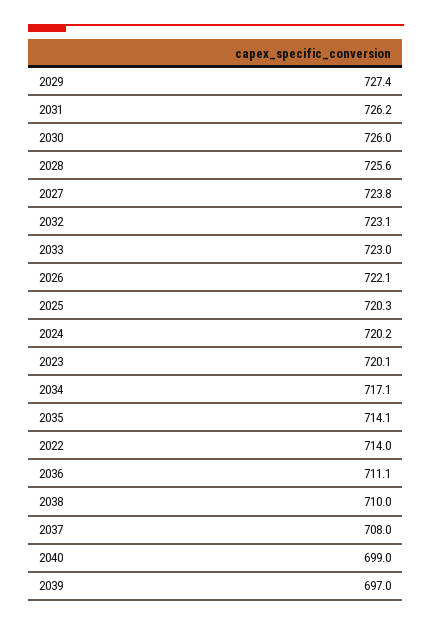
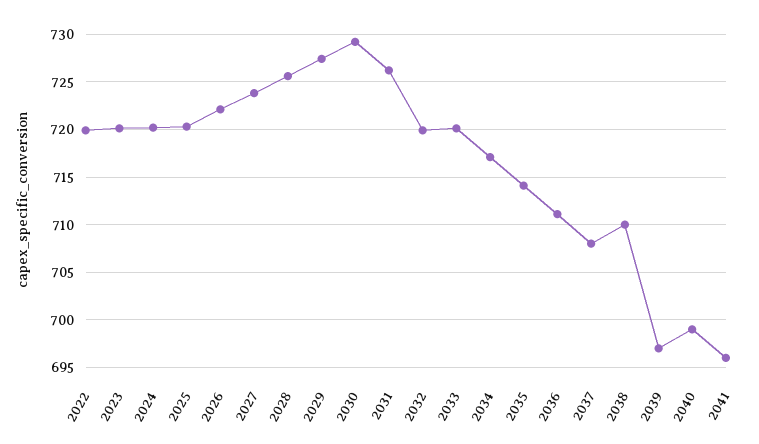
  {
    "2029": 727.4,
    "2031": 726.2,
-   "2030": 726,
+   "2030": 729,
    "2028": 725.6,
    "2027": 723.8,
-   "2032": 723.1,
+   "2032": 720,
-   "2033": 723,
+   "2033": 720,
    "2026": 722.1,
    "2025": 720.3,
    "2024": 720.2,
    "2023": 720.1,
    "2034": 717.1,
    "2035": 714.1,
-   "2022": 714,
+   "2022": 720,
    "2036": 711.1,
    "2038": 710,
    "2037": 708,
    "2040": 699,
-   "2039": 697
+   "2039": 697,
+   "2041": 696
  }

